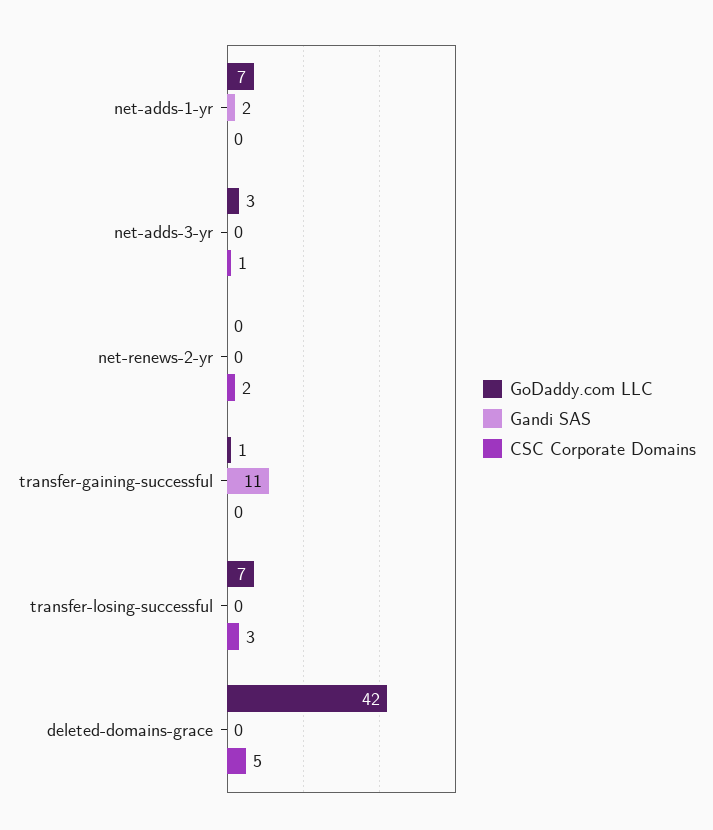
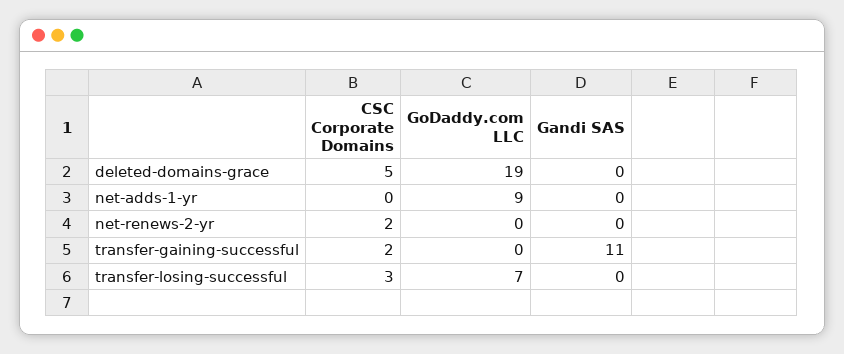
  {
    "GoDaddy.com LLC": {
-     "net-adds-1-yr": 7,
+     "net-adds-1-yr": 9,
-     "net-adds-3-yr": 3,
      "net-renews-2-yr": 0,
-     "transfer-gaining-successful": 1,
+     "transfer-gaining-successful": 0,
      "transfer-losing-successful": 7,
-     "deleted-domains-grace": 42
+     "deleted-domains-grace": 19
    },
    "Gandi SAS": {
-     "net-adds-1-yr": 2,
+     "net-adds-1-yr": 0,
-     "net-adds-3-yr": 0,
      "net-renews-2-yr": 0,
      "transfer-gaining-successful": 11,
      "transfer-losing-successful": 0,
      "deleted-domains-grace": 0
    },
    "CSC Corporate Domains": {
      "net-adds-1-yr": 0,
-     "net-adds-3-yr": 1,
      "net-renews-2-yr": 2,
-     "transfer-gaining-successful": 0,
+     "transfer-gaining-successful": 2,
      "transfer-losing-successful": 3,
      "deleted-domains-grace": 5
    }
  }

